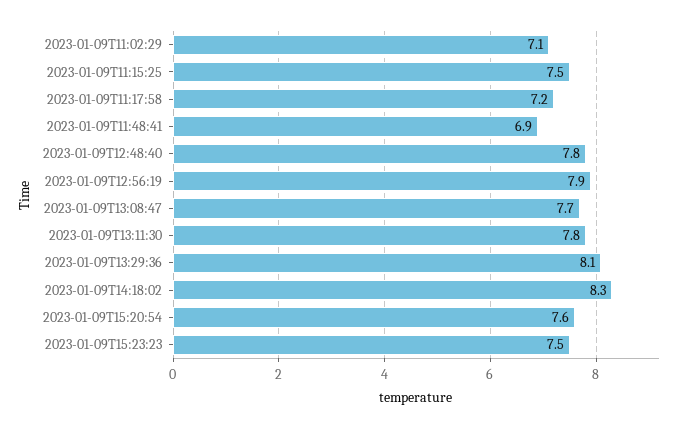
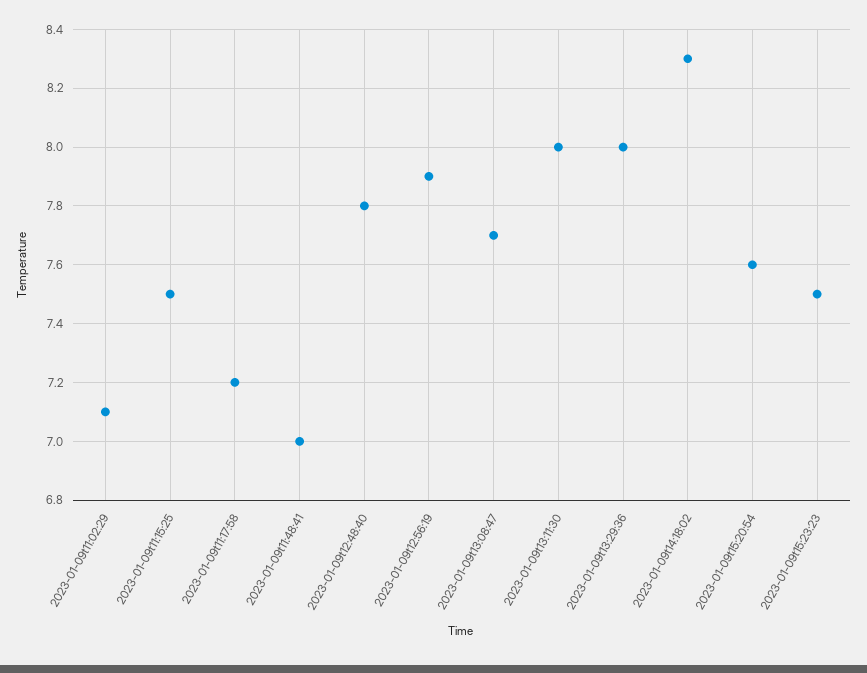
  {
    "2023-01-09T11:02:29": 7.1,
    "2023-01-09T11:15:25": 7.5,
    "2023-01-09T11:17:58": 7.2,
-   "2023-01-09T11:48:41": 6.9,
+   "2023-01-09T11:48:41": 7,
    "2023-01-09T12:48:40": 7.8,
    "2023-01-09T12:56:19": 7.9,
    "2023-01-09T13:08:47": 7.7,
-   "2023-01-09T13:11:30": 7.8,
+   "2023-01-09T13:11:30": 8,
-   "2023-01-09T13:29:36": 8.1,
+   "2023-01-09T13:29:36": 8,
    "2023-01-09T14:18:02": 8.3,
    "2023-01-09T15:20:54": 7.6,
    "2023-01-09T15:23:23": 7.5
  }

